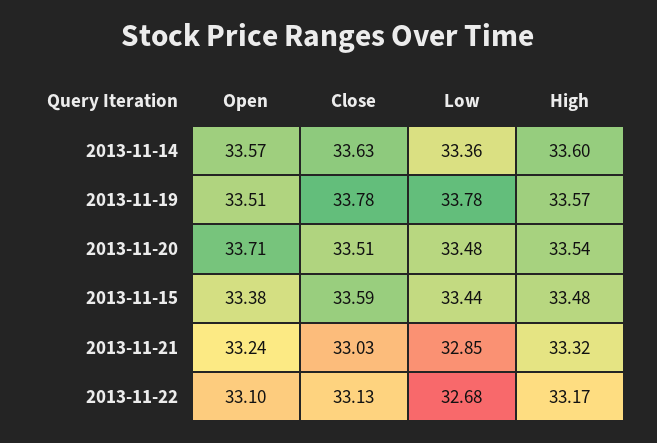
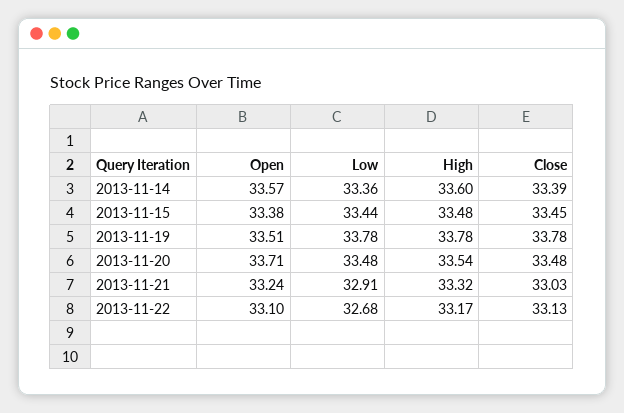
  {
    "Open": {
      "2013-11-14": 33.57,
      "2013-11-19": 33.51,
      "2013-11-20": 33.71,
      "2013-11-15": 33.38,
      "2013-11-21": 33.24,
      "2013-11-22": 33.1
    },
    "Close": {
-     "2013-11-14": 33.63,
+     "2013-11-14": 33.39,
      "2013-11-19": 33.78,
-     "2013-11-20": 33.51,
+     "2013-11-20": 33.48,
-     "2013-11-15": 33.59,
+     "2013-11-15": 33.45,
      "2013-11-21": 33.03,
      "2013-11-22": 33.13
    },
    "Low": {
      "2013-11-14": 33.36,
      "2013-11-19": 33.78,
      "2013-11-20": 33.48,
      "2013-11-15": 33.44,
-     "2013-11-21": 32.85,
+     "2013-11-21": 32.91,
      "2013-11-22": 32.68
    },
    "High": {
      "2013-11-14": 33.6,
-     "2013-11-19": 33.57,
+     "2013-11-19": 33.78,
      "2013-11-20": 33.54,
      "2013-11-15": 33.48,
      "2013-11-21": 33.32,
      "2013-11-22": 33.17
    }
  }

